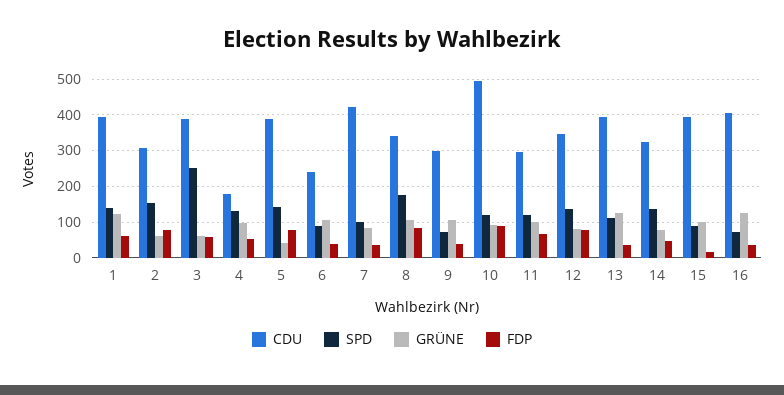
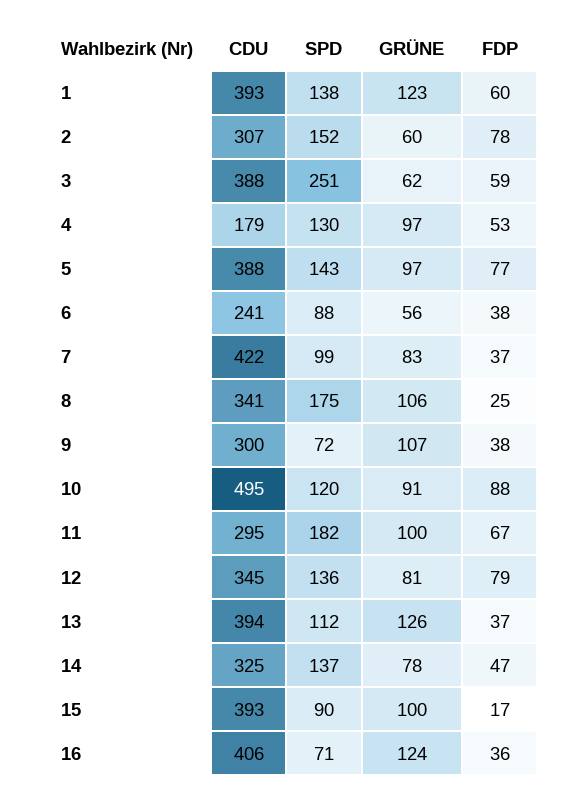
  {
    "CDU": {
      "1": 393,
      "2": 307,
      "3": 388,
      "4": 179,
      "5": 388,
      "6": 241,
      "7": 422,
      "8": 341,
      "9": 300,
      "10": 495,
      "11": 295,
      "12": 345,
      "13": 394,
      "14": 325,
      "15": 393,
      "16": 406
    },
    "SPD": {
      "1": 138,
      "2": 152,
      "3": 251,
      "4": 130,
      "5": 143,
      "6": 88,
      "7": 99,
      "8": 175,
      "9": 72,
      "10": 120,
-     "11": 120,
+     "11": 182,
      "12": 136,
      "13": 112,
      "14": 137,
      "15": 90,
      "16": 71
    },
    "GRÜNE": {
      "1": 123,
      "2": 60,
      "3": 62,
      "4": 97,
-     "5": 40,
+     "5": 97,
-     "6": 100,
+     "6": 56,
      "7": 83,
      "8": 106,
      "9": 107,
      "10": 91,
      "11": 100,
      "12": 81,
      "13": 126,
      "14": 78,
      "15": 100,
      "16": 124
    },
    "FDP": {
      "1": 60,
      "2": 78,
      "3": 59,
      "4": 53,
      "5": 77,
      "6": 38,
      "7": 37,
-     "8": 80,
+     "8": 25,
      "9": 38,
      "10": 88,
      "11": 67,
      "12": 79,
      "13": 37,
      "14": 47,
      "15": 17,
      "16": 36
    }
  }

